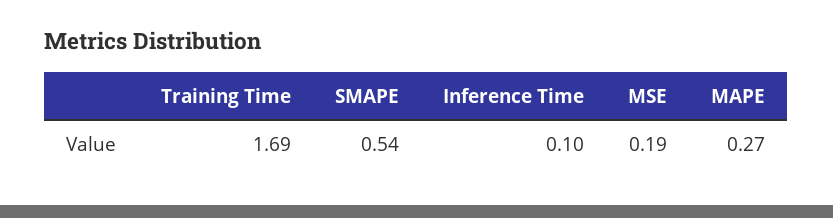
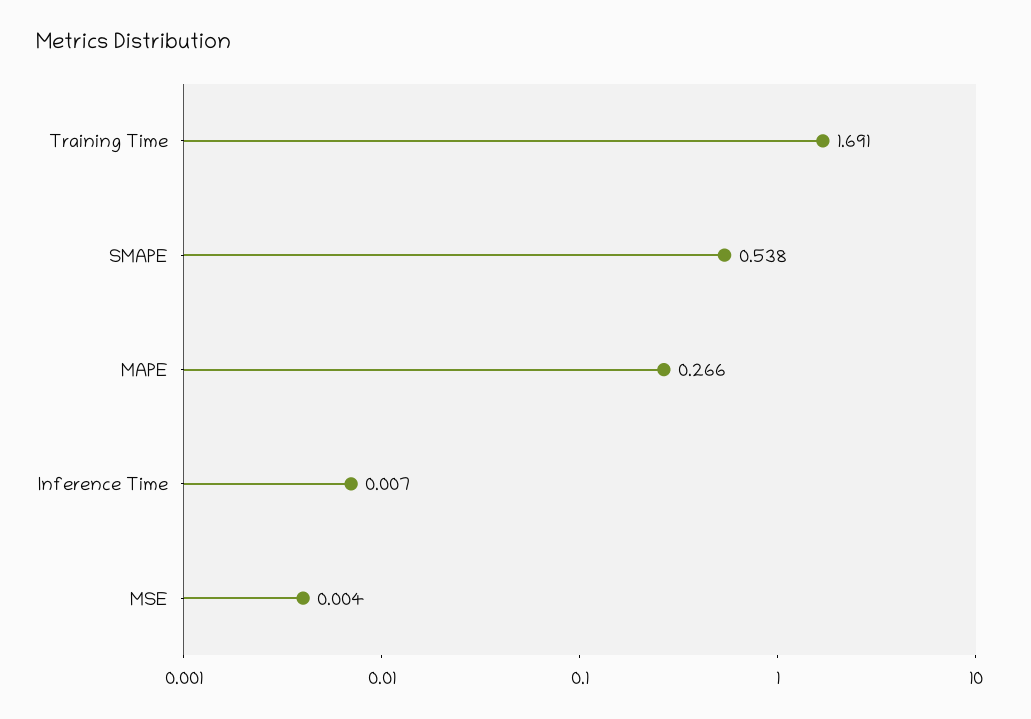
  {
    "Training Time": 1.691,
    "SMAPE": 0.538,
-   "Inference Time": 0.1,
+   "Inference Time": 0.007,
-   "MSE": 0.19,
+   "MSE": 0.004,
    "MAPE": 0.266
  }

